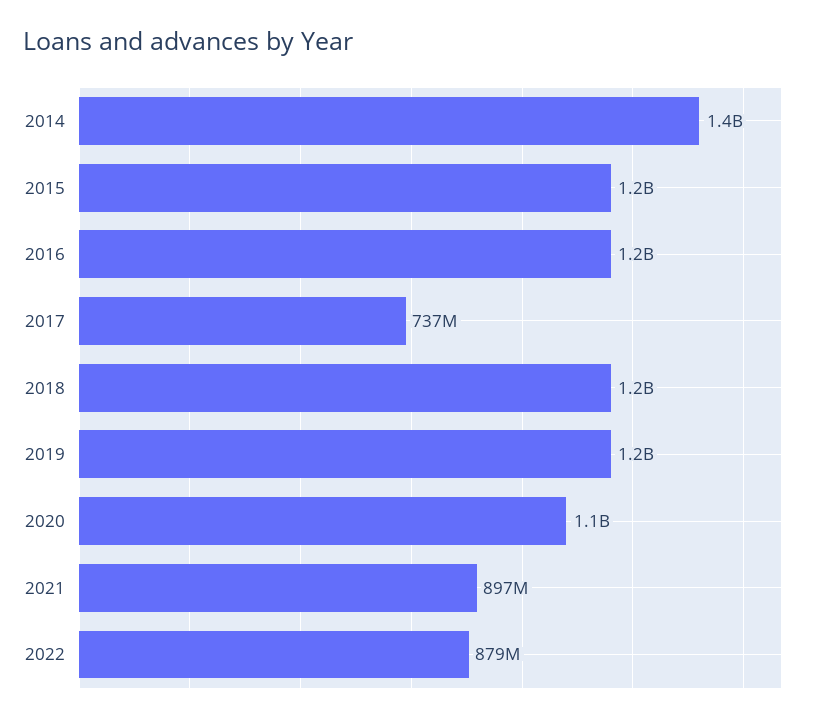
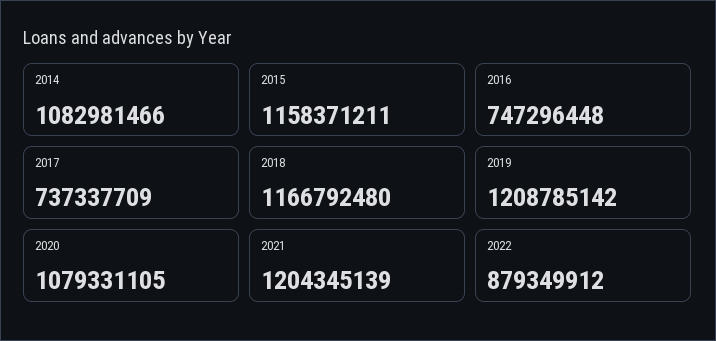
  {
-   "2014": 1400000000,
+   "2014": 1082981466,
    "2015": 1158371211,
-   "2016": 1200000000,
+   "2016": 747296448,
    "2017": 737337709,
    "2018": 1166792480,
    "2019": 1208785142,
    "2020": 1079331105,
-   "2021": 897000000,
+   "2021": 1204345139,
    "2022": 879349912
  }

